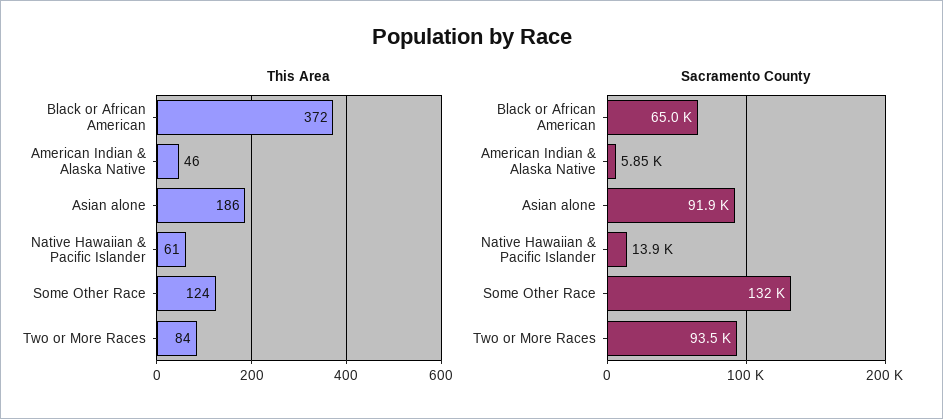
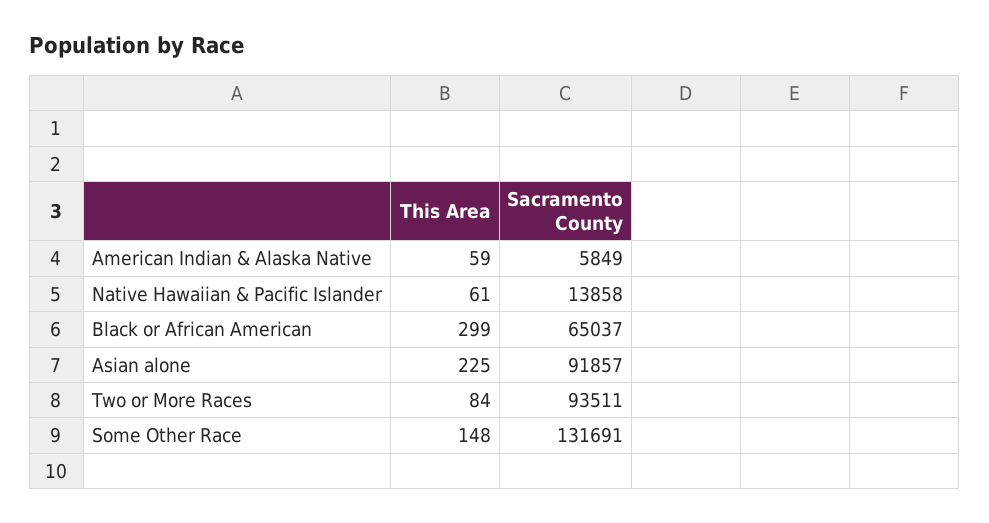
  {
    "This Area": {
-     "Black or African American": 372,
+     "Black or African American": 299,
-     "American Indian & Alaska Native": 46,
+     "American Indian & Alaska Native": 59,
-     "Asian alone": 186,
+     "Asian alone": 225,
      "Native Hawaiian & Pacific Islander": 61,
-     "Some Other Race": 124,
+     "Some Other Race": 148,
      "Two or More Races": 84
    },
    "Sacramento County": {
      "Black or African American": 65037,
      "American Indian & Alaska Native": 5849,
      "Asian alone": 91857,
      "Native Hawaiian & Pacific Islander": 13858,
      "Some Other Race": 131691,
      "Two or More Races": 93511
    }
  }

